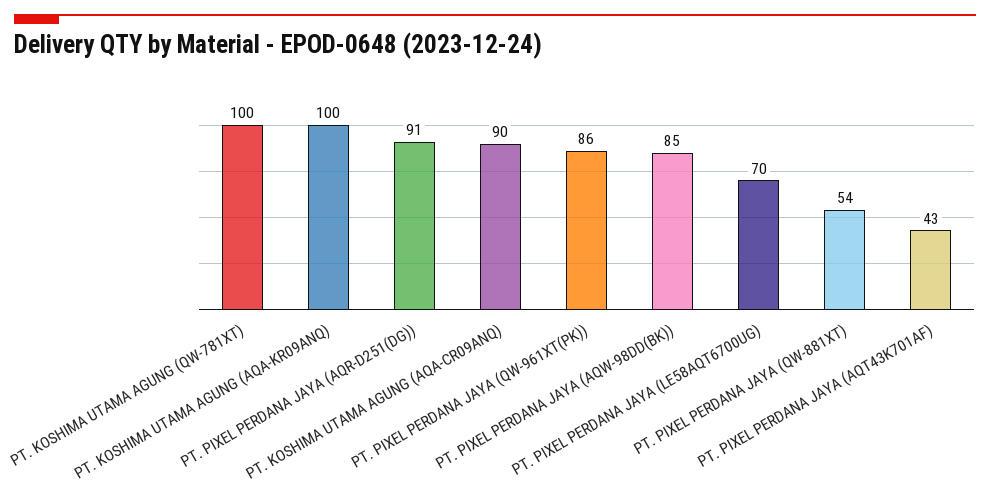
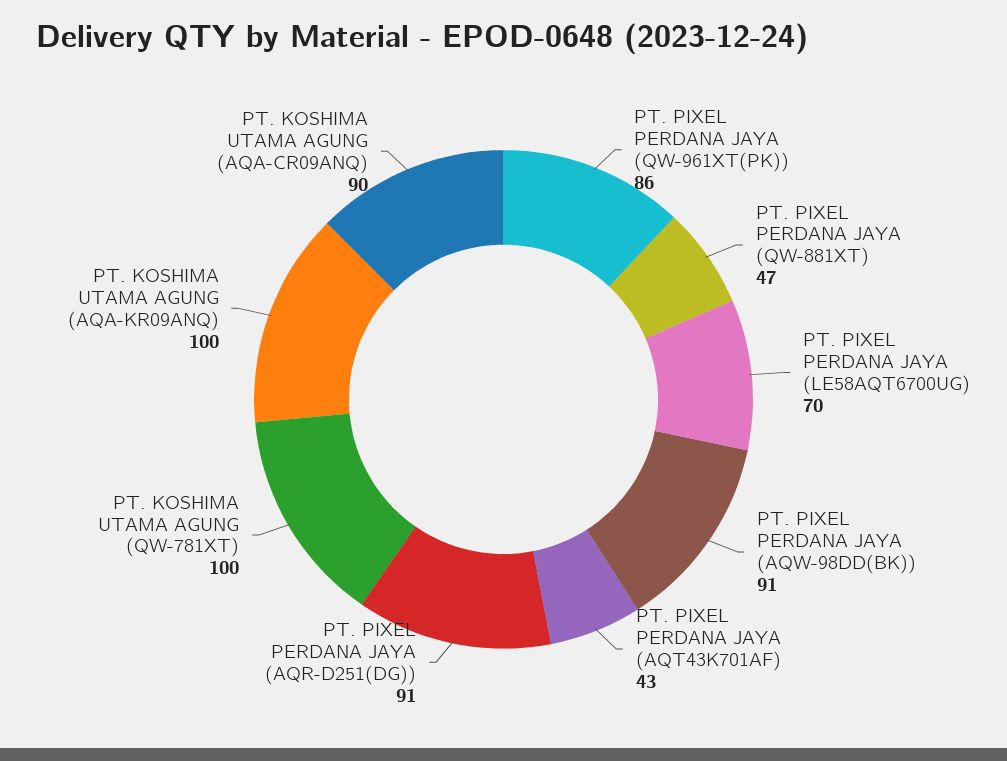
  {
    "PT. KOSHIMA UTAMA AGUNG (QW-781XT)": 100,
    "PT. KOSHIMA UTAMA AGUNG (AQA-KR09ANQ)": 100,
    "PT. PIXEL PERDANA JAYA (AQR-D251(DG))": 91,
    "PT. KOSHIMA UTAMA AGUNG (AQA-CR09ANQ)": 90,
    "PT. PIXEL PERDANA JAYA (QW-961XT(PK))": 86,
-   "PT. PIXEL PERDANA JAYA (AQW-98DD(BK))": 85,
+   "PT. PIXEL PERDANA JAYA (AQW-98DD(BK))": 91,
    "PT. PIXEL PERDANA JAYA (LE58AQT6700UG)": 70,
-   "PT. PIXEL PERDANA JAYA (QW-881XT)": 54,
+   "PT. PIXEL PERDANA JAYA (QW-881XT)": 47,
    "PT. PIXEL PERDANA JAYA (AQT43K701AF)": 43
  }

